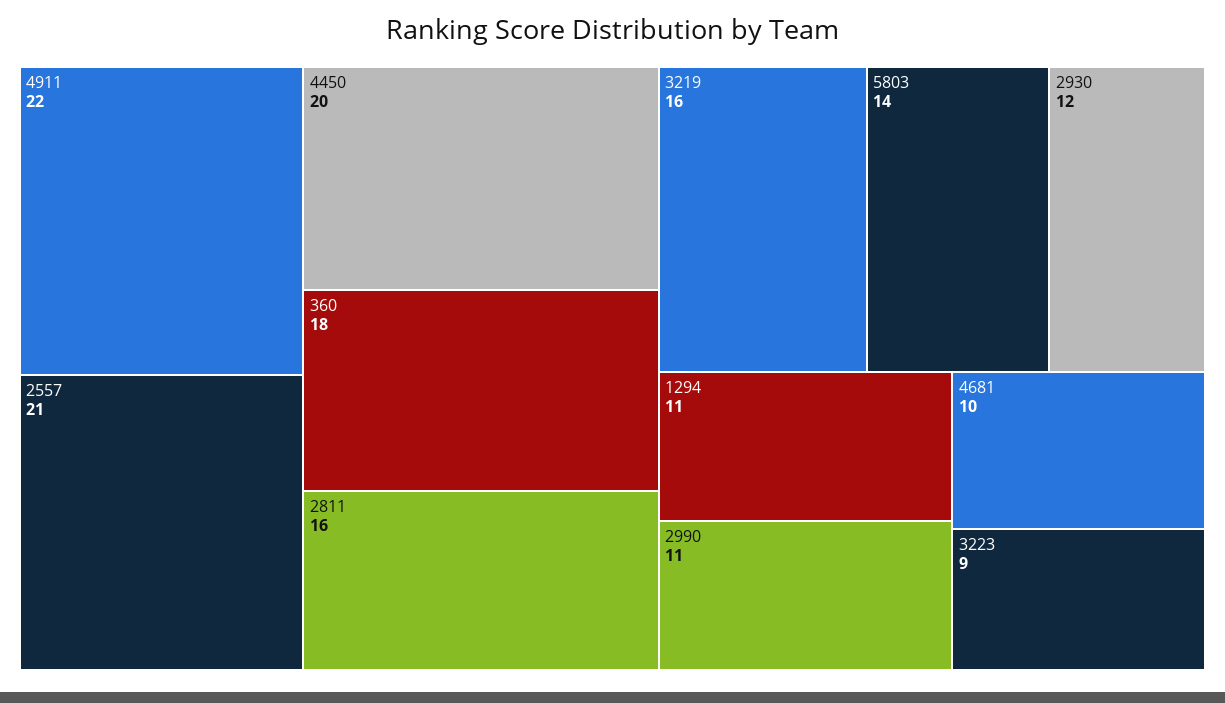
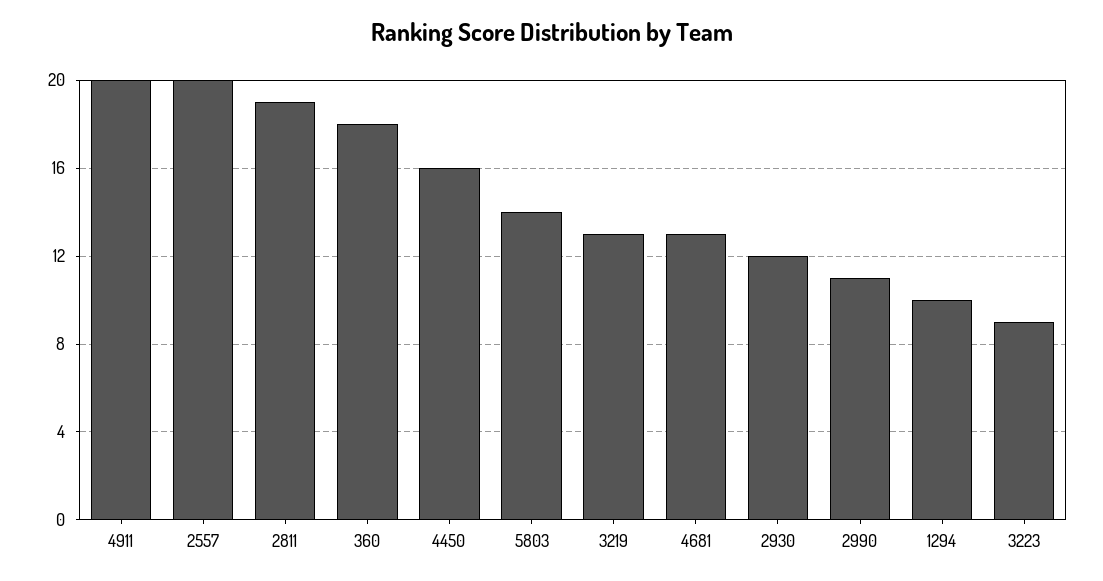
  {
-   "4911": 22,
+   "4911": 20,
-   "2557": 21,
+   "2557": 20,
-   "4450": 20,
+   "4450": 16,
    "360": 18,
-   "2811": 16,
+   "2811": 19,
-   "3219": 16,
+   "3219": 13,
    "5803": 14,
    "2930": 12,
-   "1294": 11,
+   "1294": 10,
    "2990": 11,
-   "4681": 10,
+   "4681": 13,
    "3223": 9
  }

